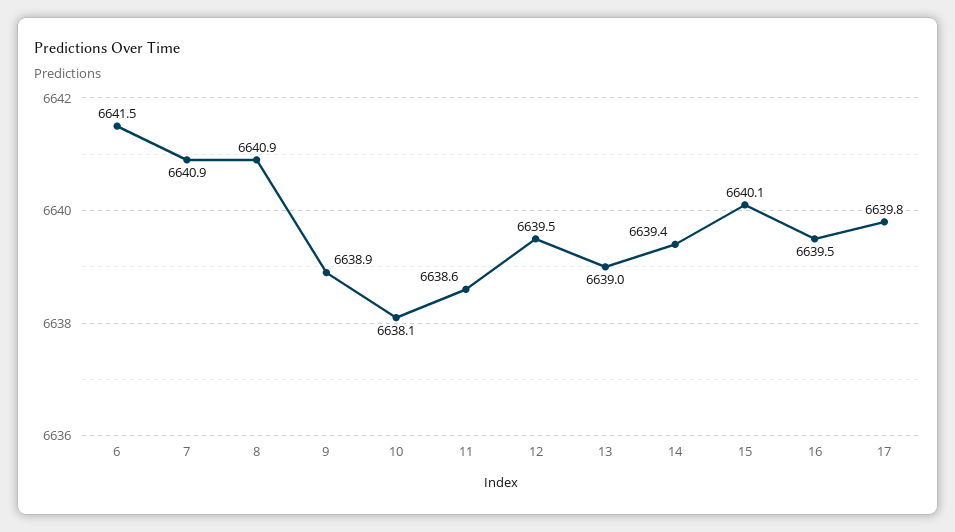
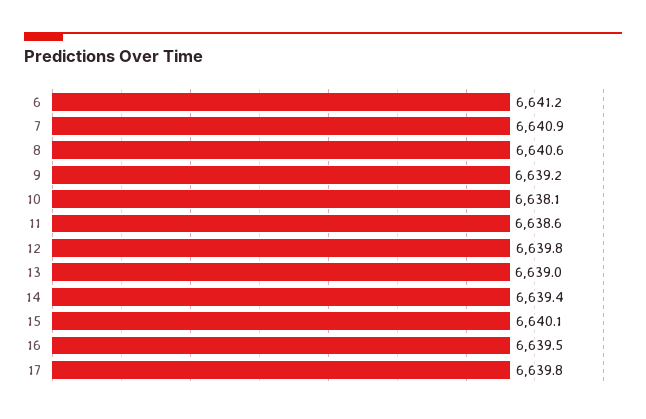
  {
-   "6": 6641.5,
+   "6": 6641.2,
    "7": 6640.9,
-   "8": 6640.9,
+   "8": 6640.6,
-   "9": 6638.9,
+   "9": 6639.2,
    "10": 6638.1,
    "11": 6638.6,
-   "12": 6639.5,
+   "12": 6639.8,
    "13": 6639,
    "14": 6639.4,
    "15": 6640.1,
    "16": 6639.5,
    "17": 6639.8
  }

